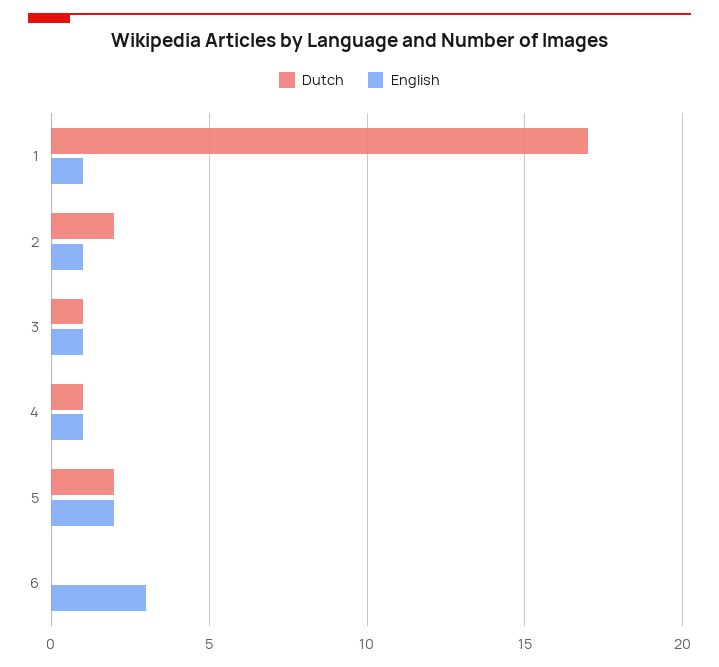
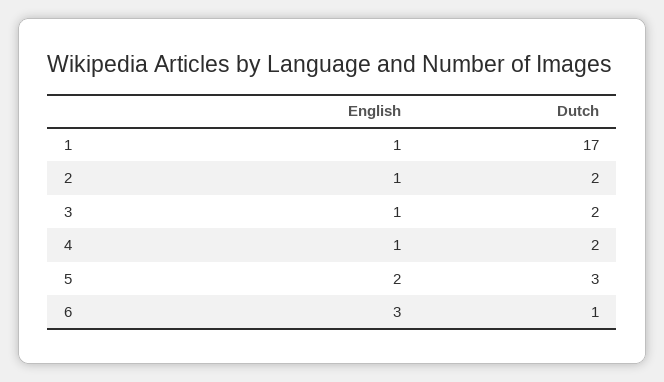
  {
    "Dutch": {
      "1": 17,
      "2": 2,
-     "3": 1,
+     "3": 2,
-     "4": 1,
+     "4": 2,
-     "5": 2,
+     "5": 3,
-     "6": 0
+     "6": 1
    },
    "English": {
      "1": 1,
      "2": 1,
      "3": 1,
      "4": 1,
      "5": 2,
      "6": 3
    }
  }

